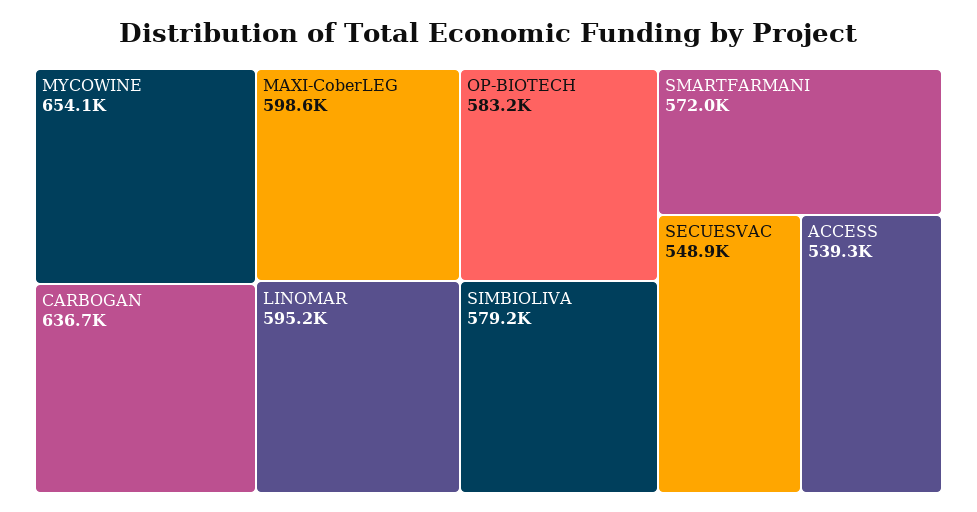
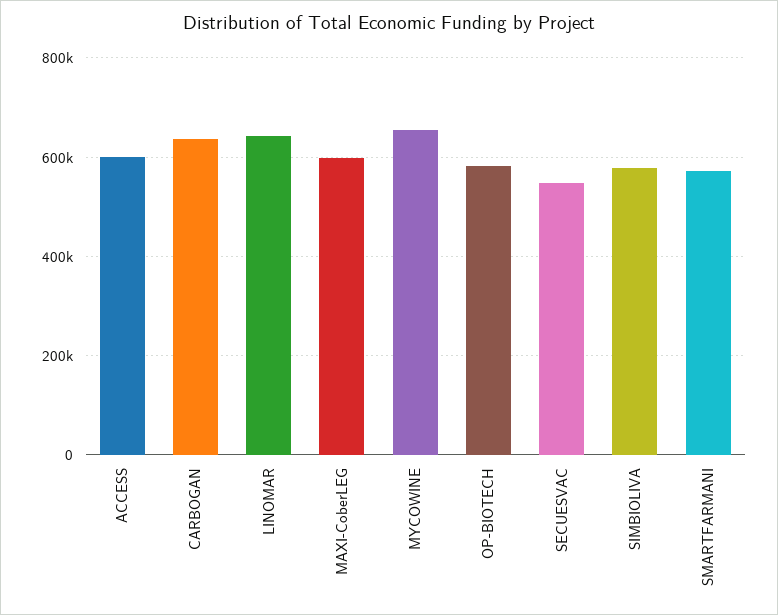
  {
    "MYCOWINE": 654100,
    "CARBOGAN": 636700,
    "MAXI-CoberLEG": 598600,
-   "LINOMAR": 595200,
+   "LINOMAR": 640000,
    "OP-BIOTECH": 583200,
    "SIMBIOLIVA": 579200,
    "SMARTFARMANI": 572000,
    "SECUESVAC": 548900,
-   "ACCESS": 539300
+   "ACCESS": 600000
  }

